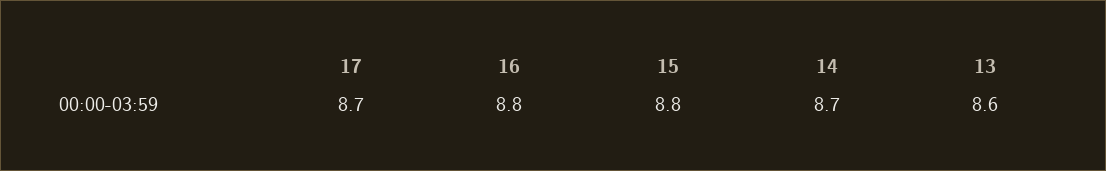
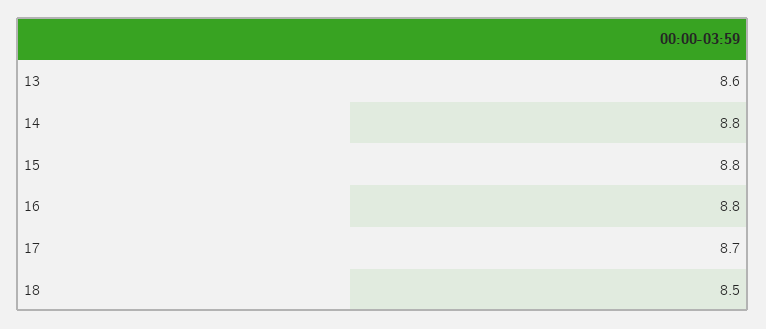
  {
    "17": 8.7,
    "16": 8.8,
    "15": 8.8,
-   "14": 8.7,
+   "14": 8.8,
-   "13": 8.6
+   "13": 8.6,
+   "18": 8.5
  }

